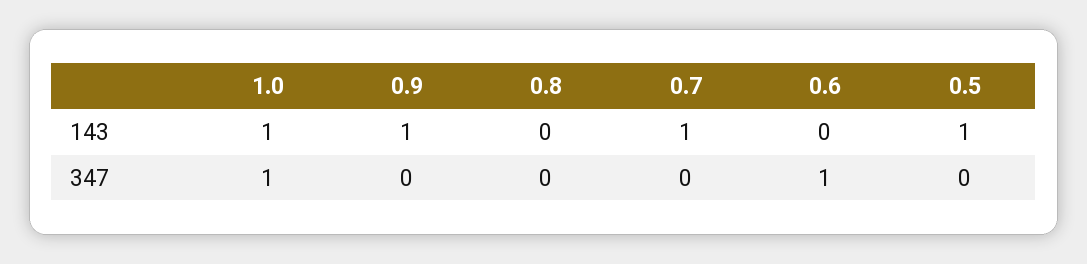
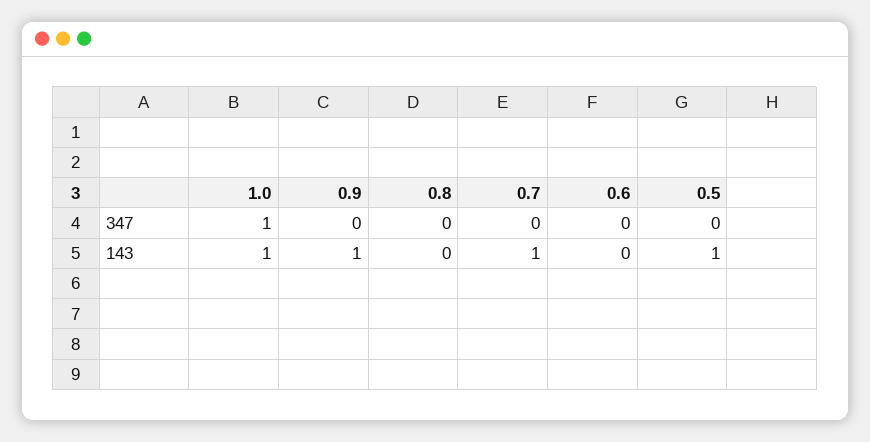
  {
    "1.0": {
      "143": 1,
      "347": 1
    },
    "0.9": {
      "143": 1,
      "347": 0
    },
    "0.8": {
      "143": 0,
      "347": 0
    },
    "0.7": {
      "143": 1,
      "347": 0
    },
    "0.6": {
      "143": 0,
-     "347": 1
+     "347": 0
    },
    "0.5": {
      "143": 1,
      "347": 0
    }
  }

